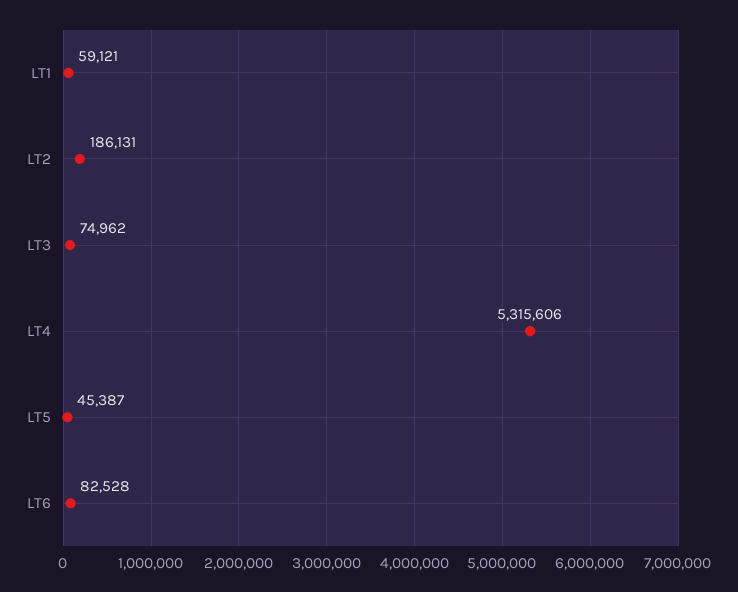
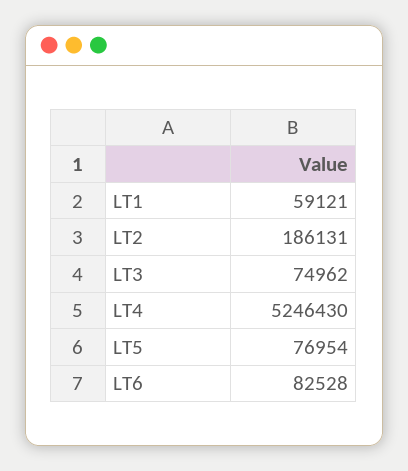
  {
    "LT1": 59121,
    "LT2": 186131,
    "LT3": 74962,
-   "LT4": 5315606,
+   "LT4": 5246430,
-   "LT5": 45387,
+   "LT5": 76954,
    "LT6": 82528
  }

